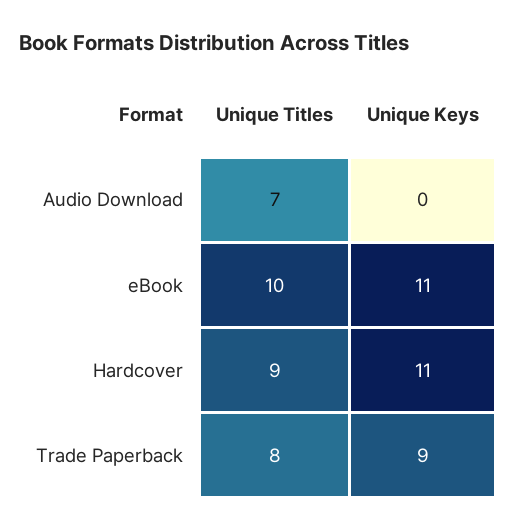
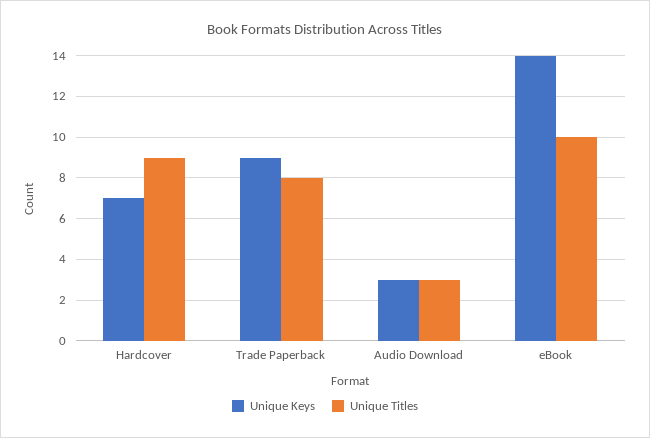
  {
    "Unique Titles": {
-     "Audio Download": 7,
+     "Audio Download": 3,
      "eBook": 10,
      "Hardcover": 9,
      "Trade Paperback": 8
    },
    "Unique Keys": {
-     "Audio Download": 0,
+     "Audio Download": 3,
-     "eBook": 11,
+     "eBook": 14,
-     "Hardcover": 11,
+     "Hardcover": 7,
      "Trade Paperback": 9
    }
  }

